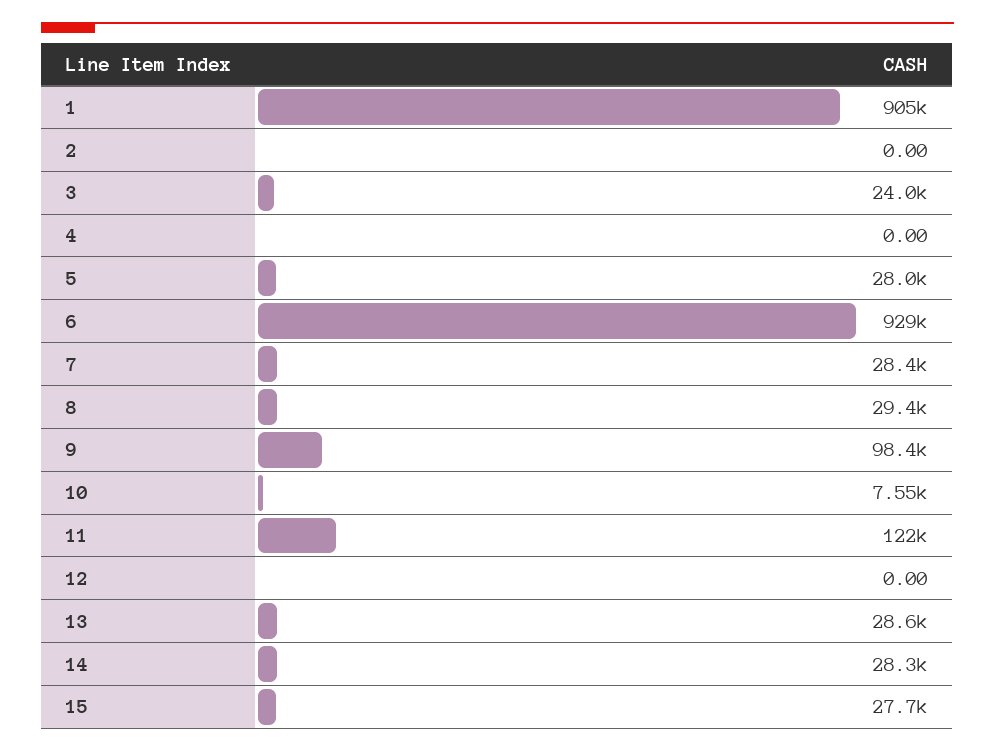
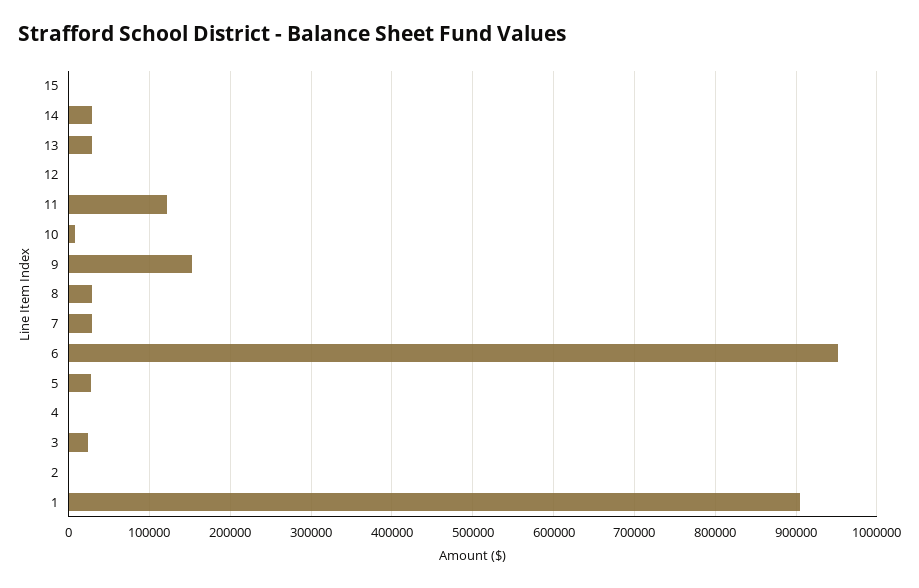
  {
    "1": 905000,
    "2": 0,
    "3": 24000,
    "4": 0,
    "5": 28000,
-   "6": 929000,
+   "6": 950000,
    "7": 28400,
    "8": 29400,
-   "9": 98400,
+   "9": 150000,
    "10": 7550,
    "11": 122000,
    "12": 0,
    "13": 28600,
    "14": 28300,
-   "15": 27700
+   "15": 0
  }

